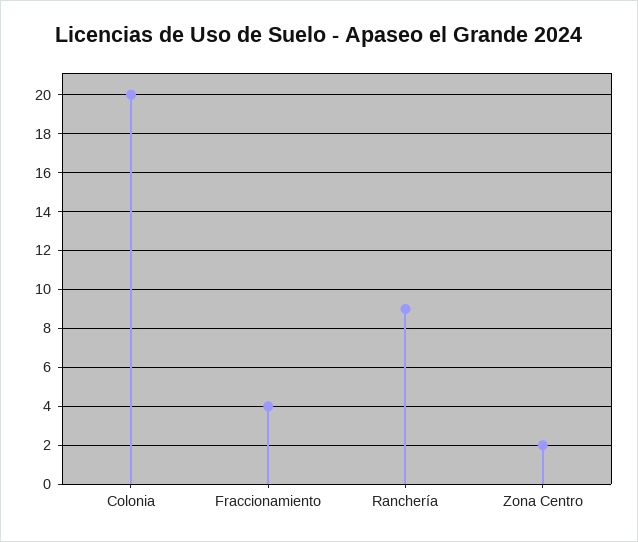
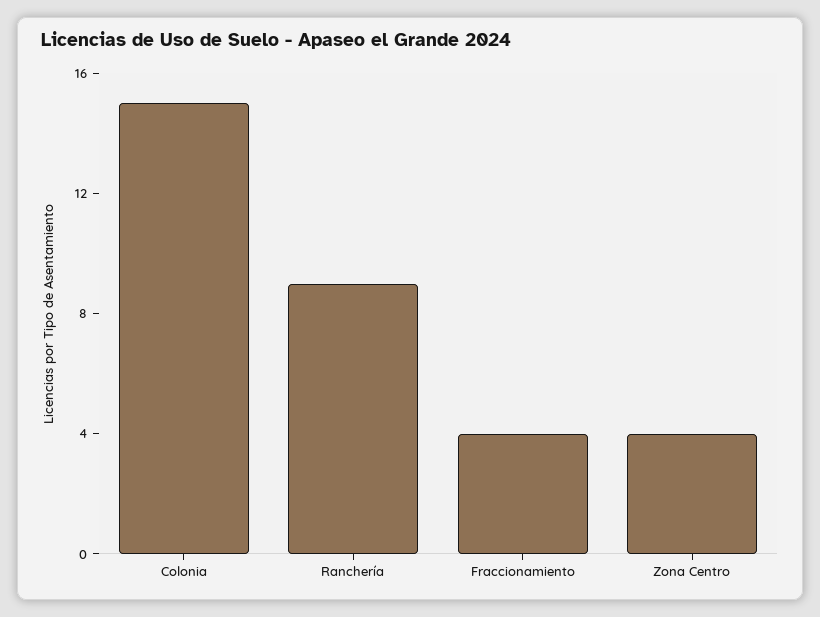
  {
-   "Colonia": 20,
+   "Colonia": 15,
    "Fraccionamiento": 4,
    "Ranchería": 9,
-   "Zona Centro": 2
+   "Zona Centro": 4
  }

